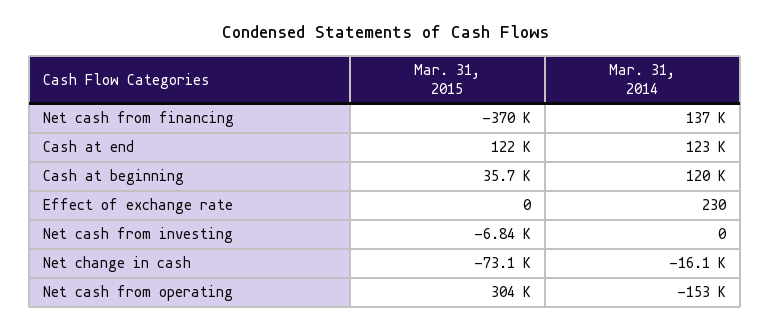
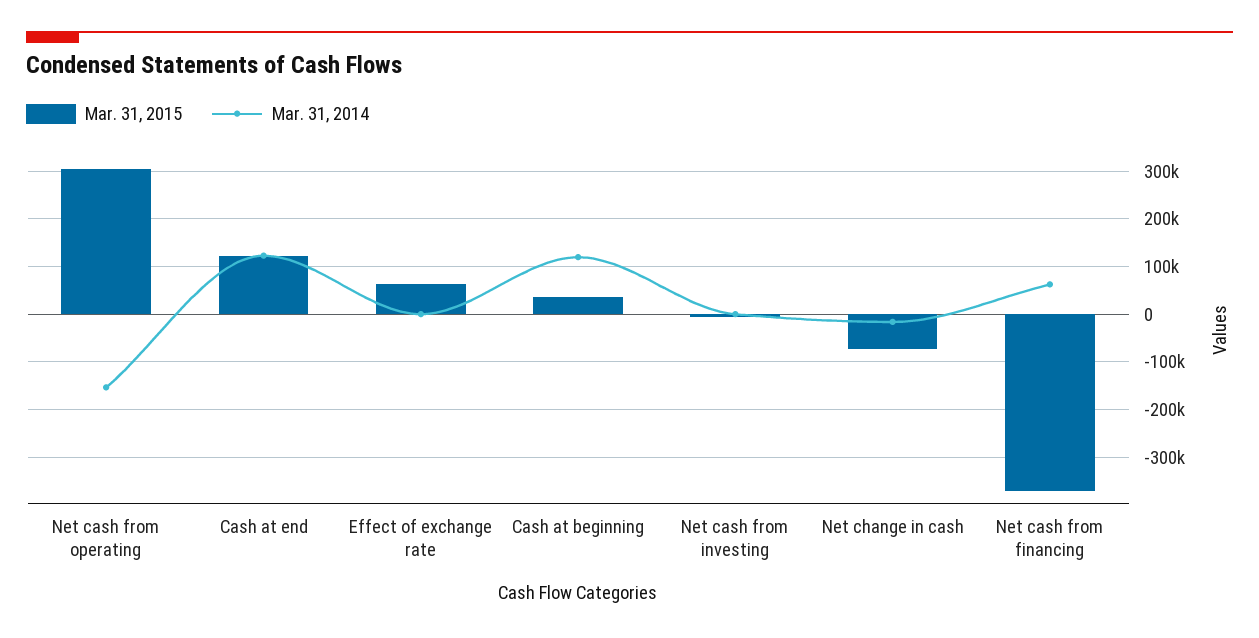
  {
    "Mar. 31, 2015": {
      "Net cash from financing": -370000,
      "Cash at end": 122000,
      "Cash at beginning": 35700,
-     "Effect of exchange rate": 0,
+     "Effect of exchange rate": 60000,
      "Net cash from investing": -6840,
      "Net change in cash": -73100,
      "Net cash from operating": 304000
    },
    "Mar. 31, 2014": {
-     "Net cash from financing": 137000,
+     "Net cash from financing": 60000,
      "Cash at end": 123000,
      "Cash at beginning": 120000,
      "Effect of exchange rate": 230,
      "Net cash from investing": 0,
      "Net change in cash": -16100,
      "Net cash from operating": -153000
    }
  }

